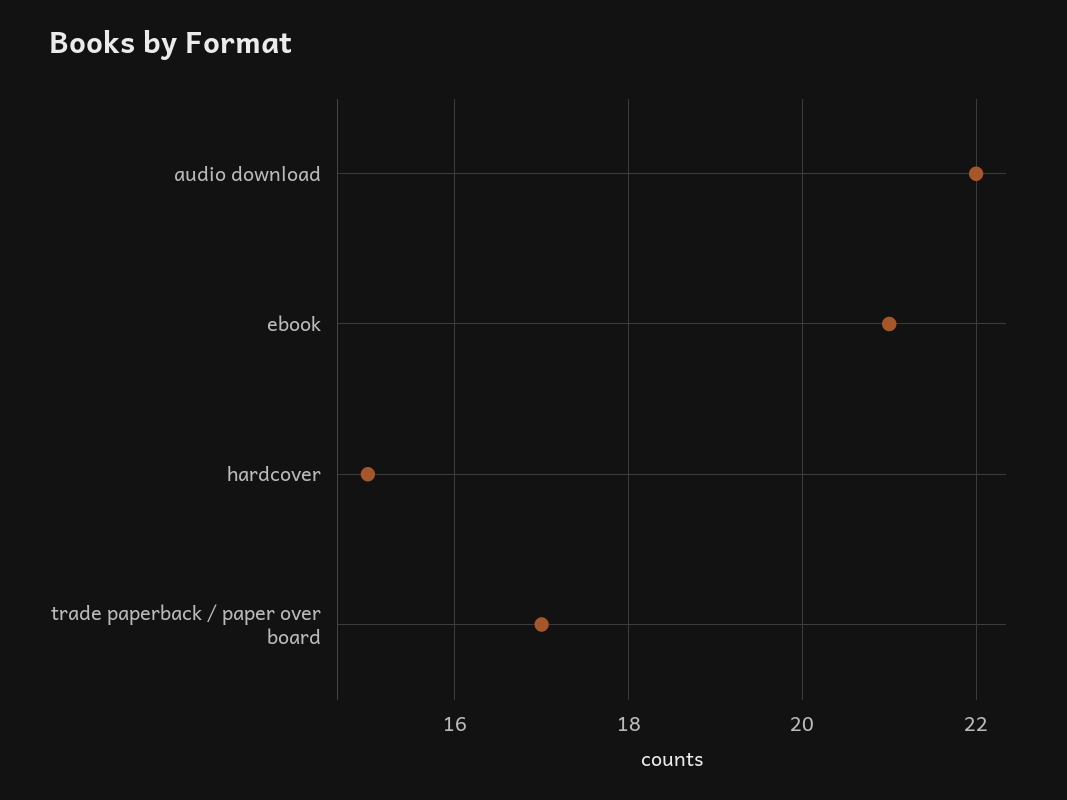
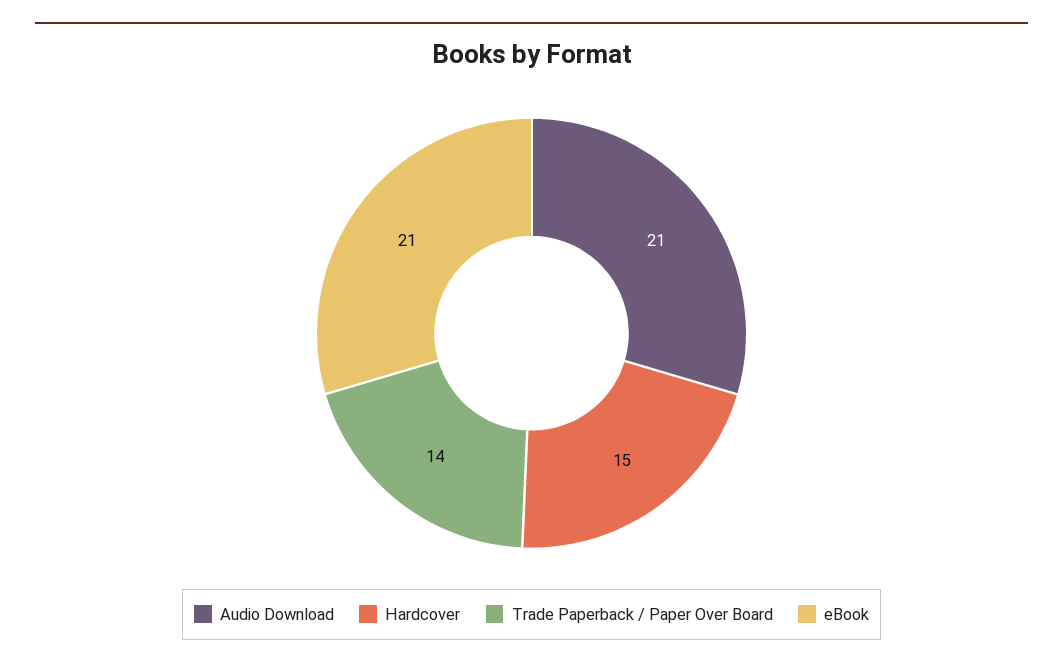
  {
-   "audio download": 22,
+   "audio download": 21,
    "ebook": 21,
    "hardcover": 15,
-   "trade paperback / paper over board": 17
+   "trade paperback / paper over board": 14
  }

